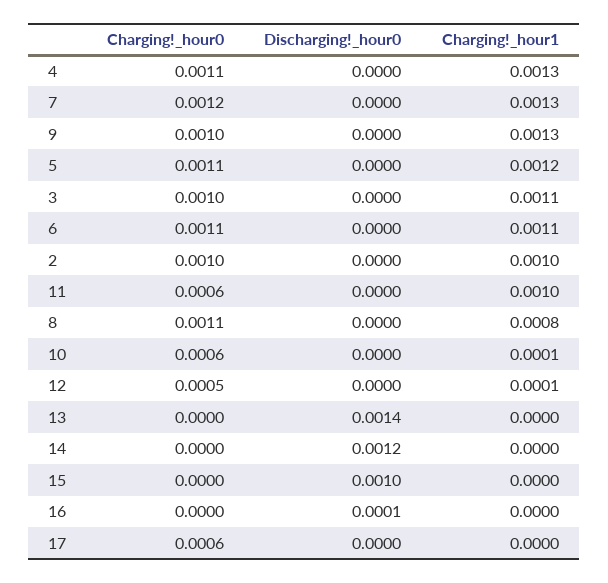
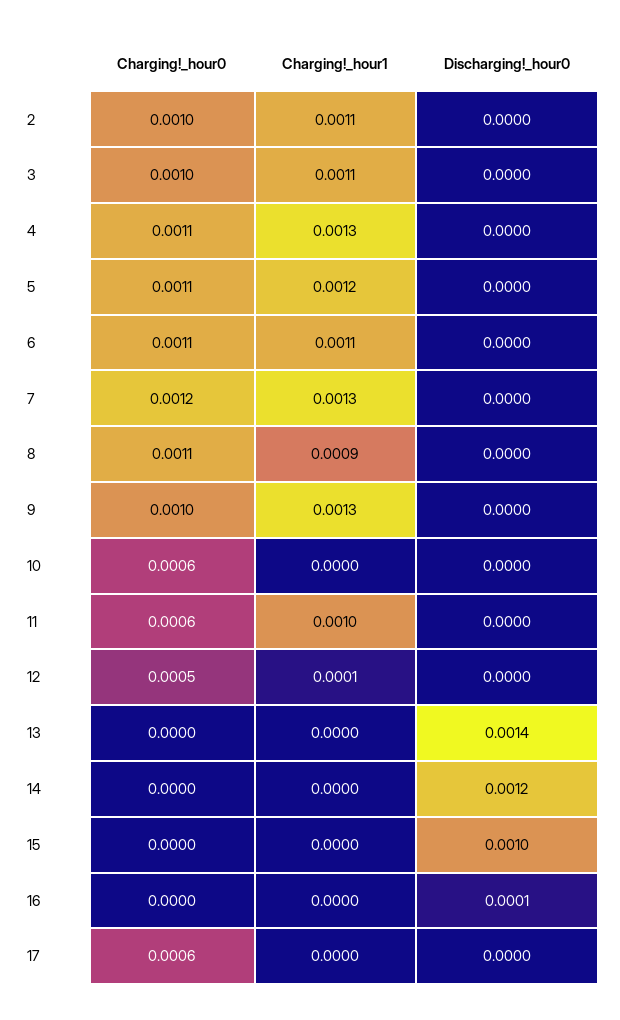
  {
    "Charging!_hour0": {
      "4": 0.0011,
      "7": 0.0012,
      "9": 0.001,
      "5": 0.0011,
      "3": 0.001,
      "6": 0.0011,
      "2": 0.001,
      "11": 0.0006,
      "8": 0.0011,
      "10": 0.0006,
      "12": 0.0005,
      "13": 0,
      "14": 0,
      "15": 0,
      "16": 0,
      "17": 0.0006
    },
    "Discharging!_hour0": {
      "4": 0,
      "7": 0,
      "9": 0,
      "5": 0,
      "3": 0,
      "6": 0,
      "2": 0,
      "11": 0,
      "8": 0,
      "10": 0,
      "12": 0,
      "13": 0.0014,
      "14": 0.0012,
      "15": 0.001,
      "16": 0.0001,
      "17": 0
    },
    "Charging!_hour1": {
      "4": 0.0013,
      "7": 0.0013,
      "9": 0.0013,
      "5": 0.0012,
      "3": 0.0011,
      "6": 0.0011,
-     "2": 0.001,
+     "2": 0.0011,
      "11": 0.001,
-     "8": 0.0008,
+     "8": 0.0009,
-     "10": 0.0001,
+     "10": 0,
      "12": 0.0001,
      "13": 0,
      "14": 0,
      "15": 0,
      "16": 0,
      "17": 0
    }
  }

